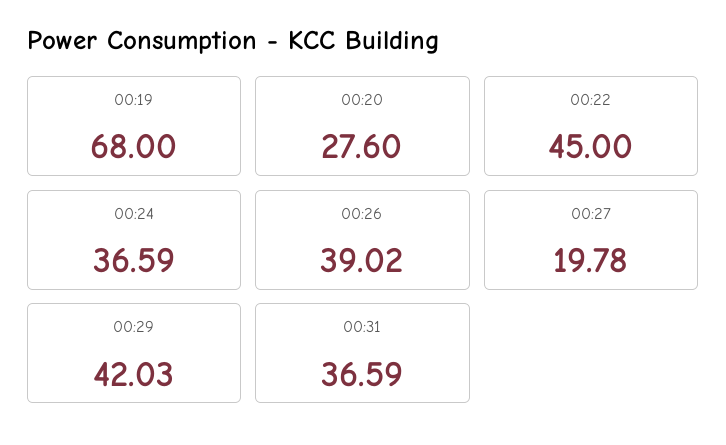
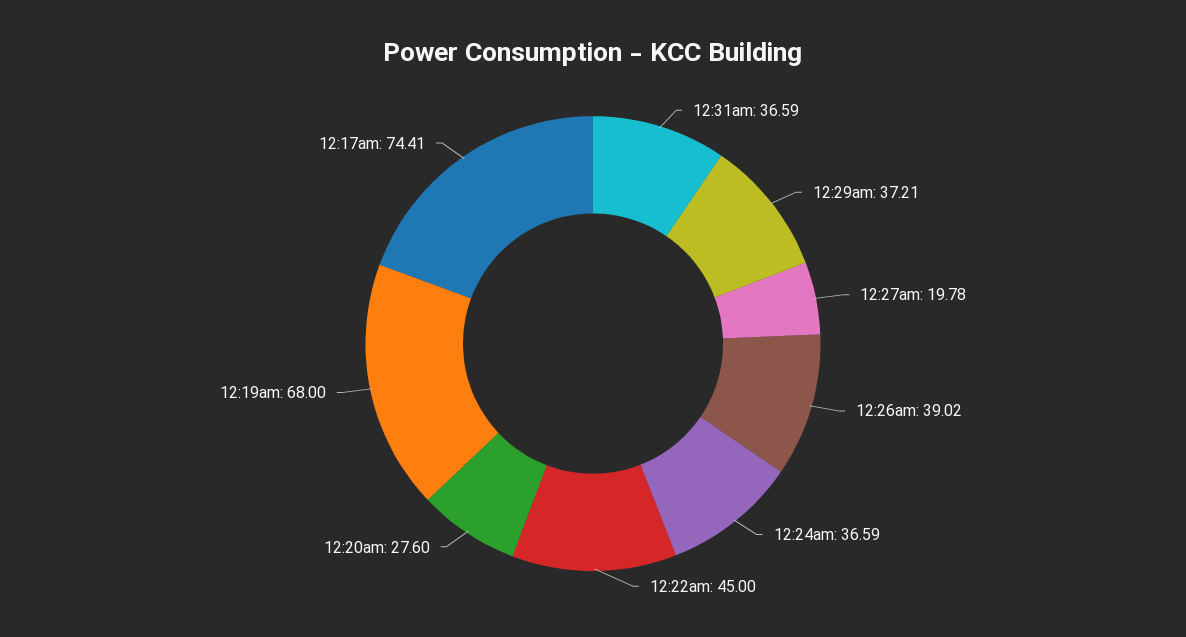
  {
    "00:19": 68,
    "00:20": 27.6,
    "00:22": 45,
    "00:24": 36.59,
    "00:26": 39.02,
    "00:27": 19.78,
-   "00:29": 42.03,
+   "00:29": 37.21,
-   "00:31": 36.59
+   "00:31": 36.59,
+   "12:17am": 74.41
  }

